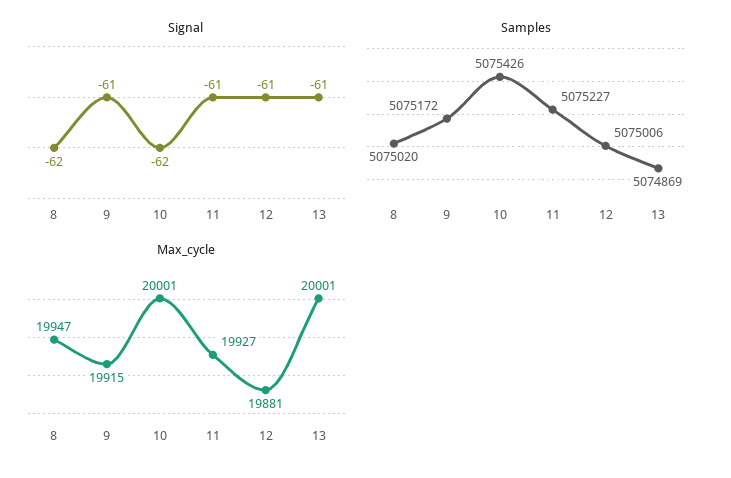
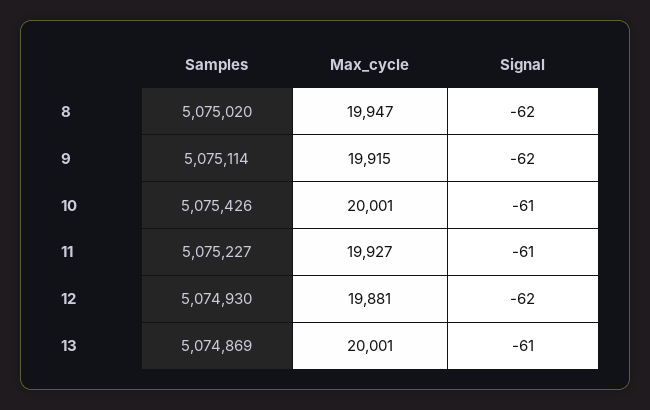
  {
    "Signal": {
      "8": -62,
-     "9": -61,
+     "9": -62,
-     "10": -62,
+     "10": -61,
      "11": -61,
-     "12": -61,
+     "12": -62,
      "13": -61
    },
    "Samples": {
      "8": 5075020,
-     "9": 5075172,
+     "9": 5075114,
      "10": 5075426,
      "11": 5075227,
-     "12": 5075006,
+     "12": 5074930,
      "13": 5074869
    },
    "Max_cycle": {
      "8": 19947,
      "9": 19915,
      "10": 20001,
      "11": 19927,
      "12": 19881,
      "13": 20001
    }
  }

